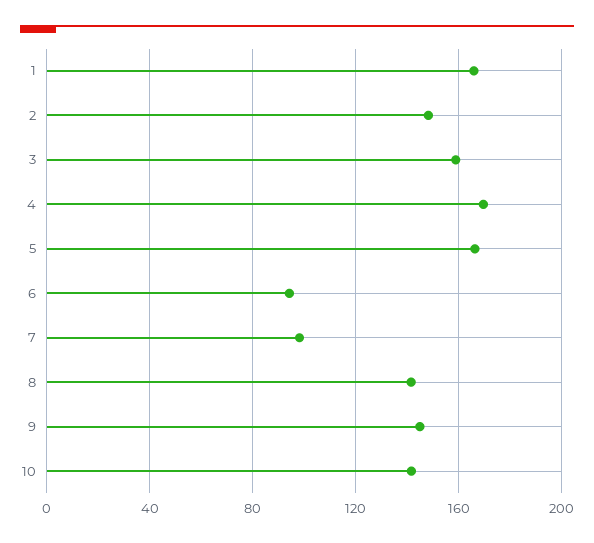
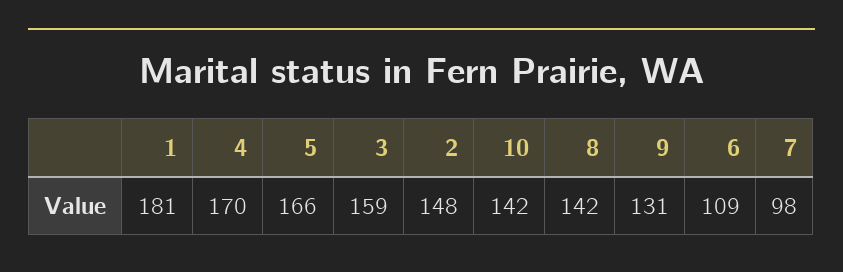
  {
-   "1": 165,
+   "1": 181,
    "2": 148,
    "3": 159,
    "4": 170,
    "5": 166,
-   "6": 95,
+   "6": 109,
    "7": 98,
    "8": 142,
-   "9": 145,
+   "9": 131,
    "10": 142
  }

